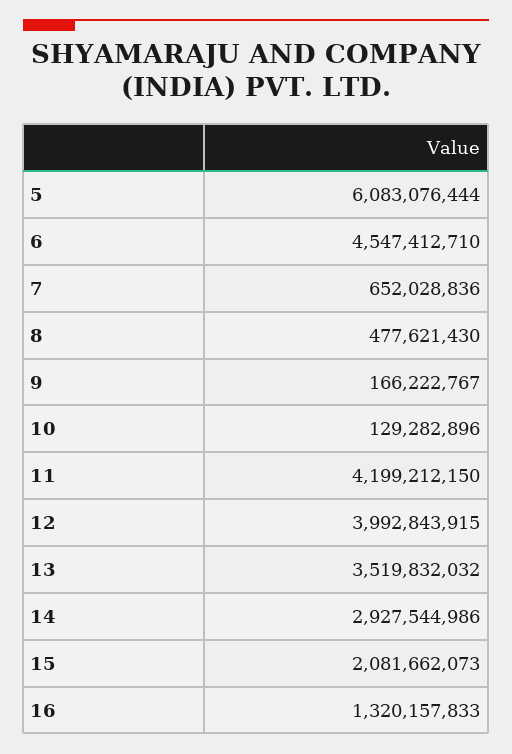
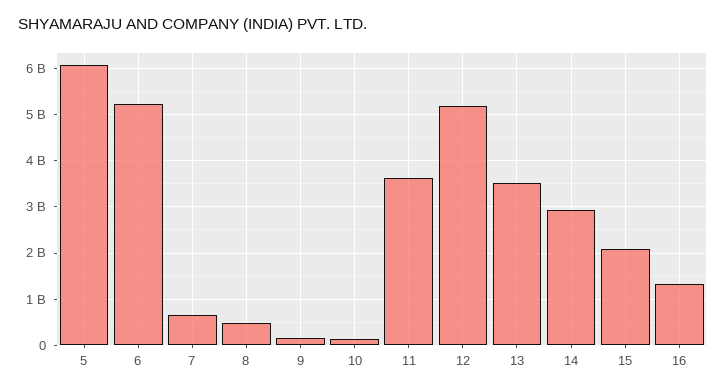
  {
    "5": 6083076444,
-   "6": 4547412710,
+   "6": 5200000000,
    "7": 652028836,
    "8": 477621430,
    "9": 166222767,
    "10": 129282896,
-   "11": 4199212150,
+   "11": 3600000000,
-   "12": 3992843915,
+   "12": 5200000000,
    "13": 3519832032,
    "14": 2927544986,
    "15": 2081662073,
    "16": 1320157833
  }

